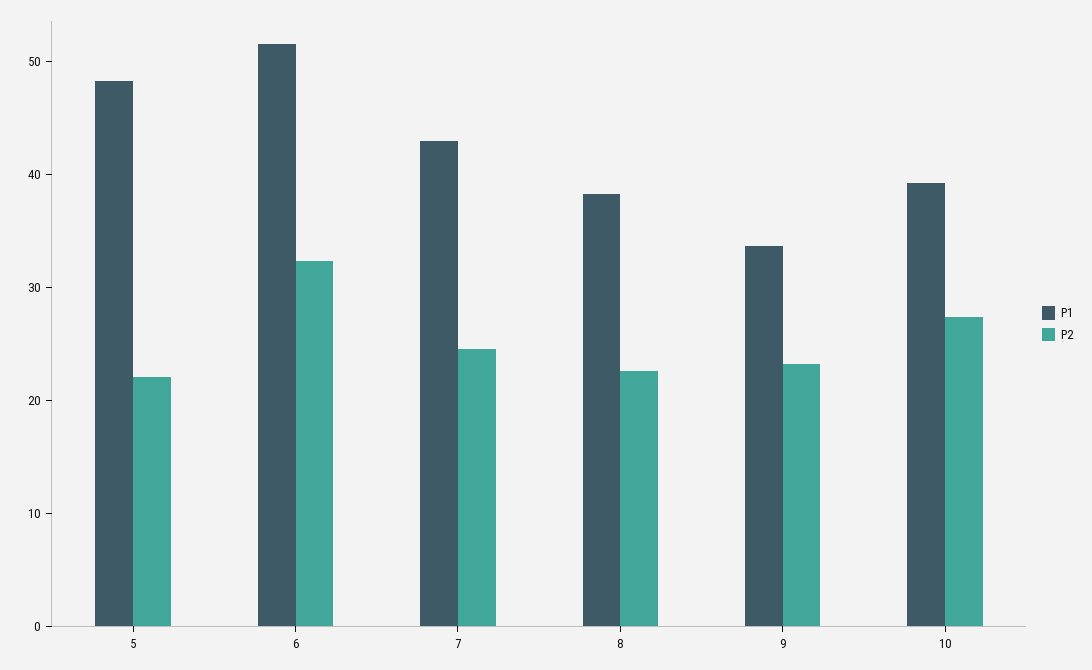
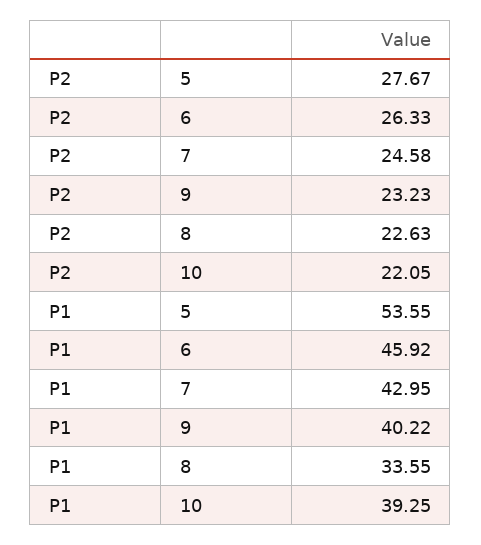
  {
    "P1": {
-     "5": 48,
+     "5": 53.55,
-     "6": 52,
+     "6": 45.92,
      "7": 42.95,
-     "8": 38,
+     "8": 33.55,
-     "9": 34,
+     "9": 40.22,
      "10": 39.25
    },
    "P2": {
-     "5": 22,
+     "5": 27.67,
-     "6": 32,
+     "6": 26.33,
      "7": 24.58,
      "8": 22.63,
      "9": 23.23,
-     "10": 28
+     "10": 22.05
    }
  }

